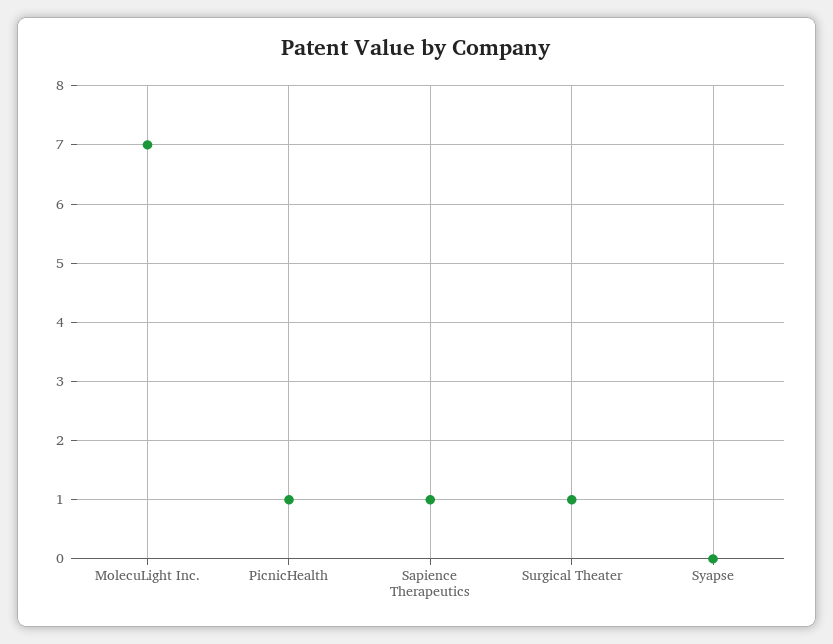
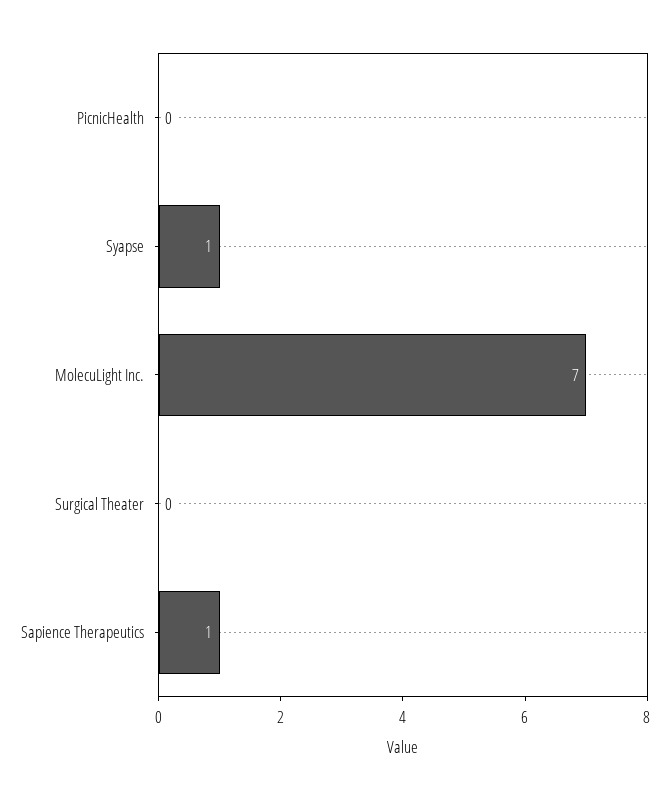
  {
    "MolecuLight Inc.": 7,
-   "PicnicHealth": 1,
+   "PicnicHealth": 0,
    "Sapience Therapeutics": 1,
-   "Surgical Theater": 1,
+   "Surgical Theater": 0,
-   "Syapse": 0
+   "Syapse": 1
  }

